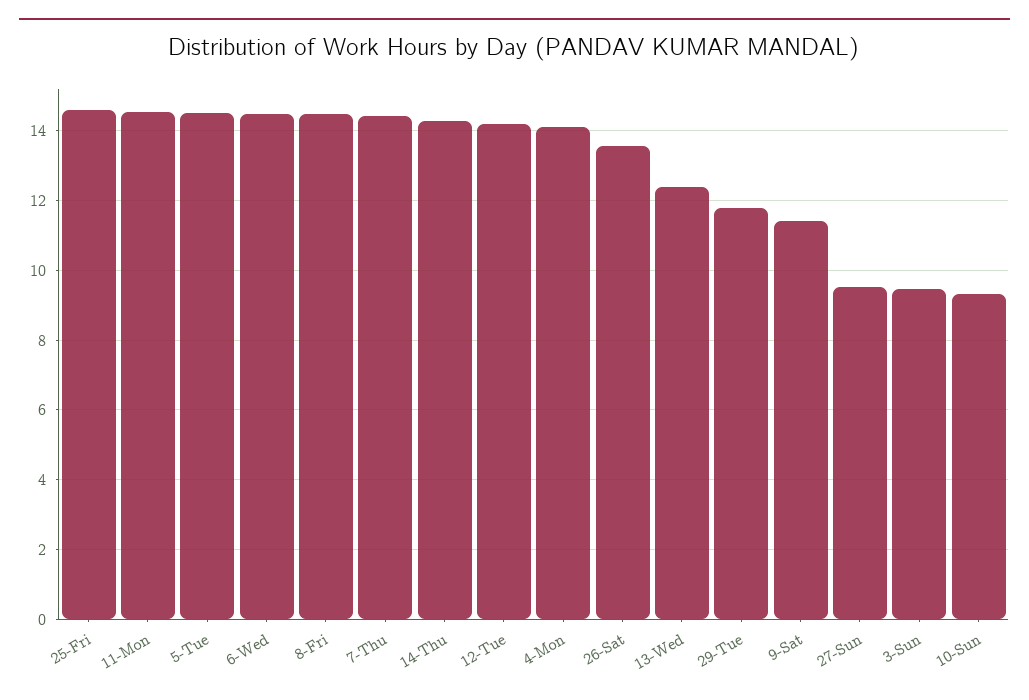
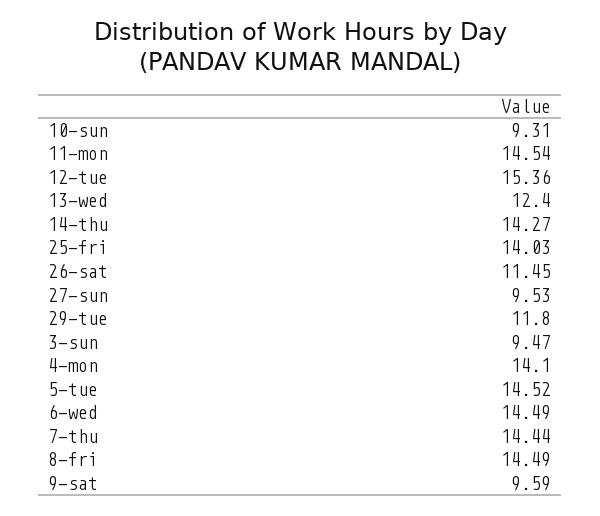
  {
-   "25-Fri": 14.6,
+   "25-Fri": 14.03,
    "11-Mon": 14.54,
    "5-Tue": 14.52,
    "6-Wed": 14.49,
    "8-Fri": 14.49,
    "7-Thu": 14.44,
    "14-Thu": 14.27,
-   "12-Tue": 14.2,
+   "12-Tue": 15.36,
    "4-Mon": 14.1,
-   "26-Sat": 13.6,
+   "26-Sat": 11.45,
    "13-Wed": 12.4,
    "29-Tue": 11.8,
-   "9-Sat": 11.4,
+   "9-Sat": 9.59,
    "27-Sun": 9.53,
    "3-Sun": 9.47,
    "10-Sun": 9.31
  }

